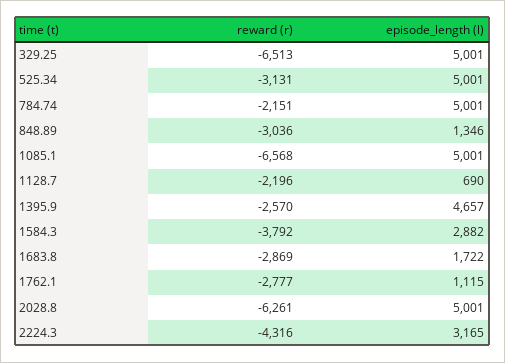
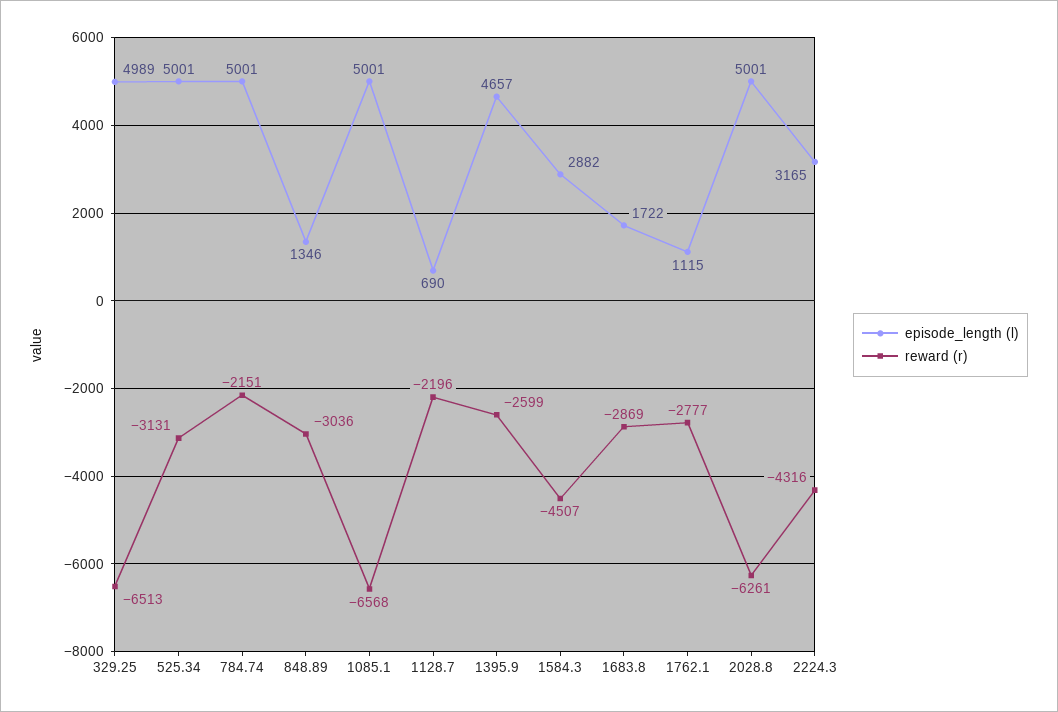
  {
    "reward (r)": {
      "329.25": -6513,
      "525.34": -3131,
      "784.74": -2151,
      "848.89": -3036,
      "1085.1": -6568,
      "1128.7": -2196,
-     "1395.9": -2570,
+     "1395.9": -2599,
-     "1584.3": -3792,
+     "1584.3": -4507,
      "1683.8": -2869,
      "1762.1": -2777,
      "2028.8": -6261,
      "2224.3": -4316
    },
    "episode_length (l)": {
-     "329.25": 5001,
+     "329.25": 4989,
      "525.34": 5001,
      "784.74": 5001,
      "848.89": 1346,
      "1085.1": 5001,
      "1128.7": 690,
      "1395.9": 4657,
      "1584.3": 2882,
      "1683.8": 1722,
      "1762.1": 1115,
      "2028.8": 5001,
      "2224.3": 3165
    }
  }

